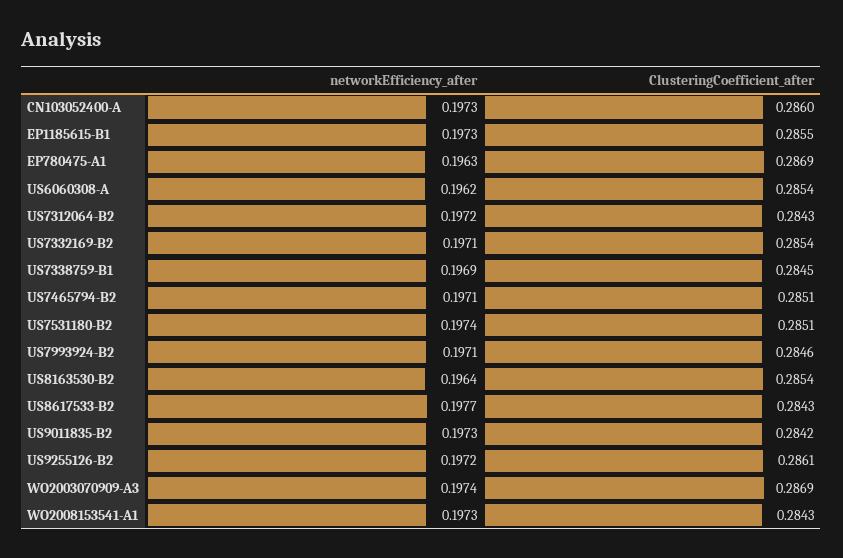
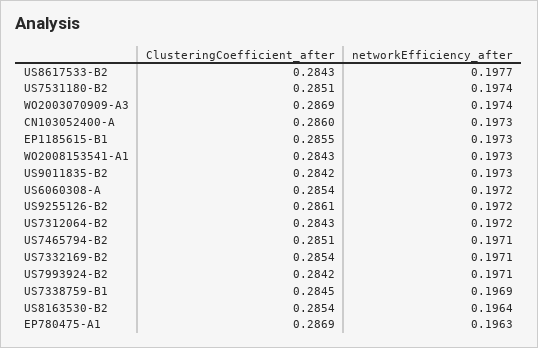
  {
    "networkEfficiency_after": {
      "CN103052400-A": 0.1973,
      "EP1185615-B1": 0.1973,
      "EP780475-A1": 0.1963,
-     "US6060308-A": 0.1962,
+     "US6060308-A": 0.1972,
      "US7312064-B2": 0.1972,
      "US7332169-B2": 0.1971,
      "US7338759-B1": 0.1969,
      "US7465794-B2": 0.1971,
      "US7531180-B2": 0.1974,
      "US7993924-B2": 0.1971,
      "US8163530-B2": 0.1964,
      "US8617533-B2": 0.1977,
      "US9011835-B2": 0.1973,
      "US9255126-B2": 0.1972,
      "WO2003070909-A3": 0.1974,
      "WO2008153541-A1": 0.1973
    },
    "ClusteringCoefficient_after": {
      "CN103052400-A": 0.286,
      "EP1185615-B1": 0.2855,
      "EP780475-A1": 0.2869,
      "US6060308-A": 0.2854,
      "US7312064-B2": 0.2843,
      "US7332169-B2": 0.2854,
      "US7338759-B1": 0.2845,
      "US7465794-B2": 0.2851,
      "US7531180-B2": 0.2851,
-     "US7993924-B2": 0.2846,
+     "US7993924-B2": 0.2842,
      "US8163530-B2": 0.2854,
      "US8617533-B2": 0.2843,
      "US9011835-B2": 0.2842,
      "US9255126-B2": 0.2861,
      "WO2003070909-A3": 0.2869,
      "WO2008153541-A1": 0.2843
    }
  }

